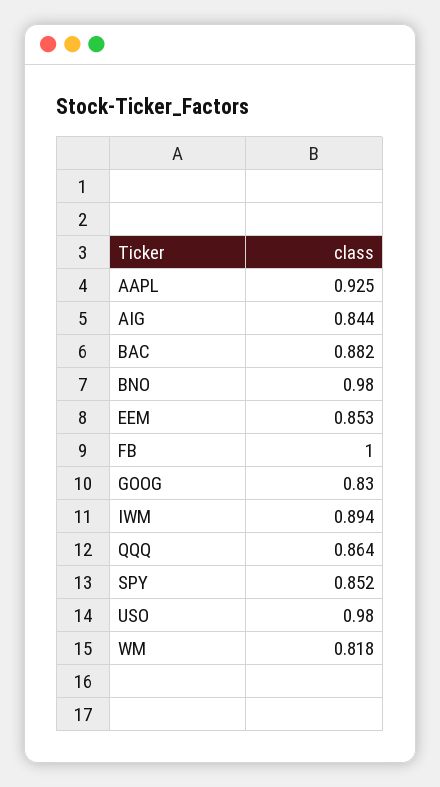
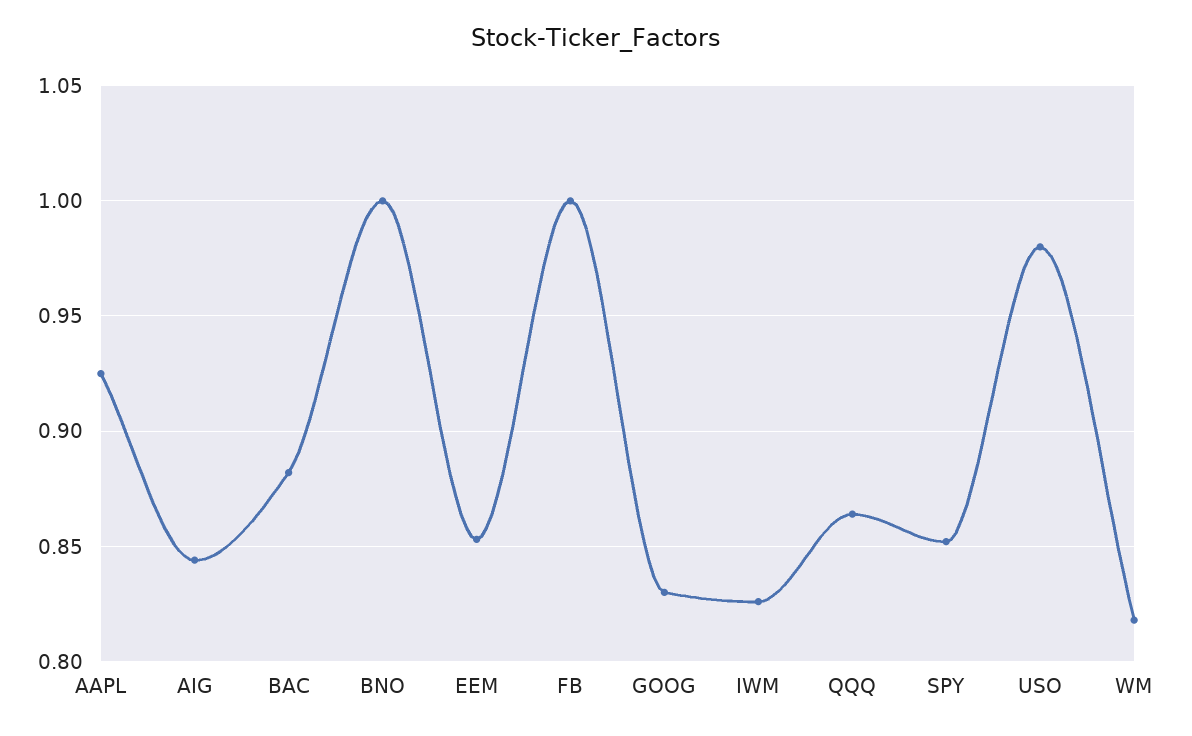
  {
    "AAPL": 0.925,
    "AIG": 0.844,
    "BAC": 0.882,
-   "BNO": 0.98,
+   "BNO": 1,
    "EEM": 0.853,
    "FB": 1,
    "GOOG": 0.83,
-   "IWM": 0.894,
+   "IWM": 0.825,
    "QQQ": 0.864,
    "SPY": 0.852,
    "USO": 0.98,
    "WM": 0.818
  }

